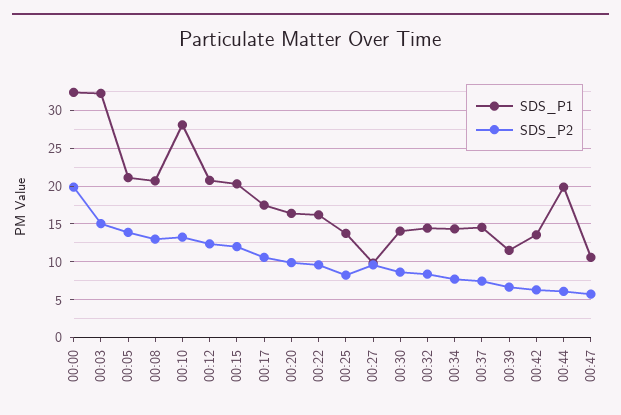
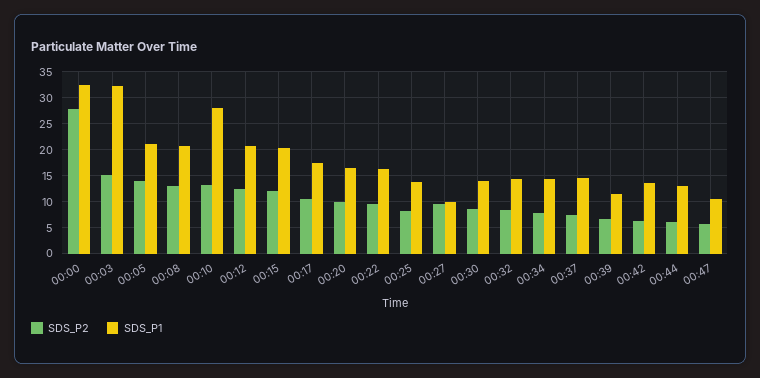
  {
    "SDS_P1": {
      "00:00": 32,
      "00:03": 32,
      "00:05": 21,
      "00:08": 21,
      "00:10": 28,
      "00:12": 21,
      "00:15": 20,
      "00:17": 17,
      "00:20": 16,
      "00:22": 16,
      "00:25": 14,
      "00:27": 10,
      "00:30": 14,
      "00:32": 14,
      "00:34": 14,
      "00:37": 15,
      "00:39": 12,
      "00:42": 14,
-     "00:44": 20,
+     "00:44": 12.5,
      "00:47": 11
    },
    "SDS_P2": {
-     "00:00": 20,
+     "00:00": 27.5,
      "00:03": 15,
      "00:05": 14,
      "00:08": 13,
      "00:10": 13,
      "00:12": 12,
      "00:15": 12,
      "00:17": 11,
      "00:20": 10,
      "00:22": 10,
      "00:25": 8,
      "00:27": 10,
      "00:30": 9,
      "00:32": 8,
      "00:34": 8,
      "00:37": 7,
      "00:39": 7,
      "00:42": 6,
      "00:44": 6,
      "00:47": 6
    }
  }

